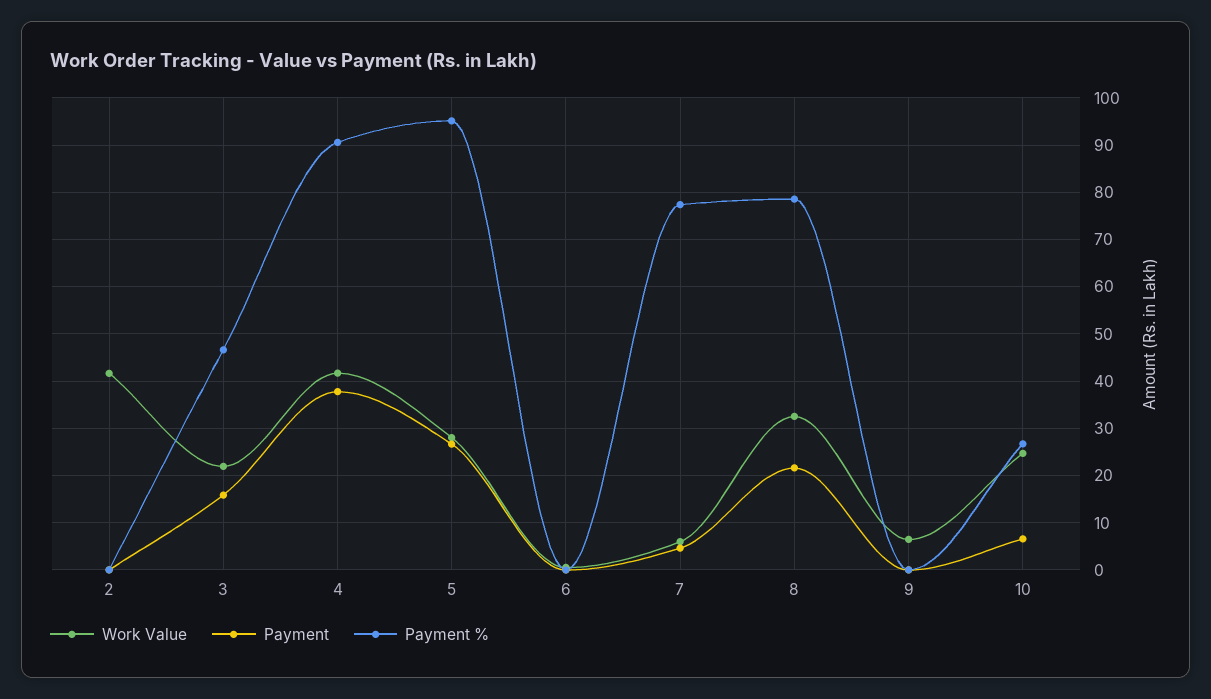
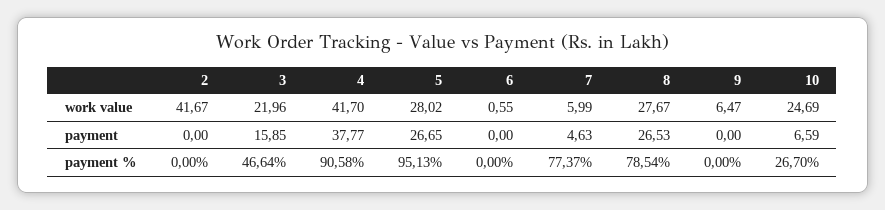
  {
    "Work Value": {
      "2": 41.67,
      "3": 21.96,
      "4": 41.7,
      "5": 28.02,
      "6": 0.55,
      "7": 5.99,
-     "8": 32,
+     "8": 27.67,
      "9": 6.47,
      "10": 24.69
    },
    "Payment": {
      "2": 0,
      "3": 15.85,
      "4": 37.77,
      "5": 26.65,
      "6": 0,
      "7": 4.63,
-     "8": 22,
+     "8": 26.53,
      "9": 0,
      "10": 6.59
    },
    "Payment %": {
      "2": 0,
      "3": 46.64,
      "4": 90.58,
      "5": 95.13,
      "6": 0,
      "7": 77.37,
      "8": 78.54,
      "9": 0,
      "10": 26.7
    }
  }

